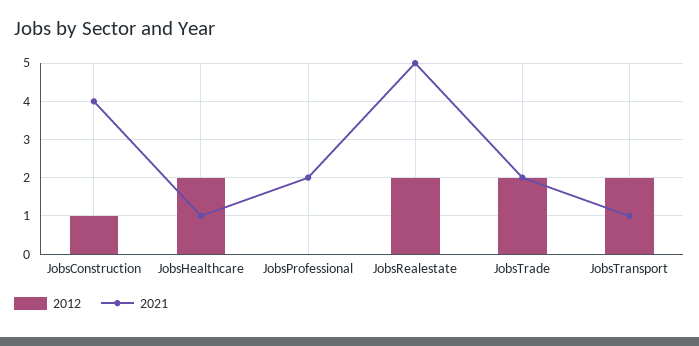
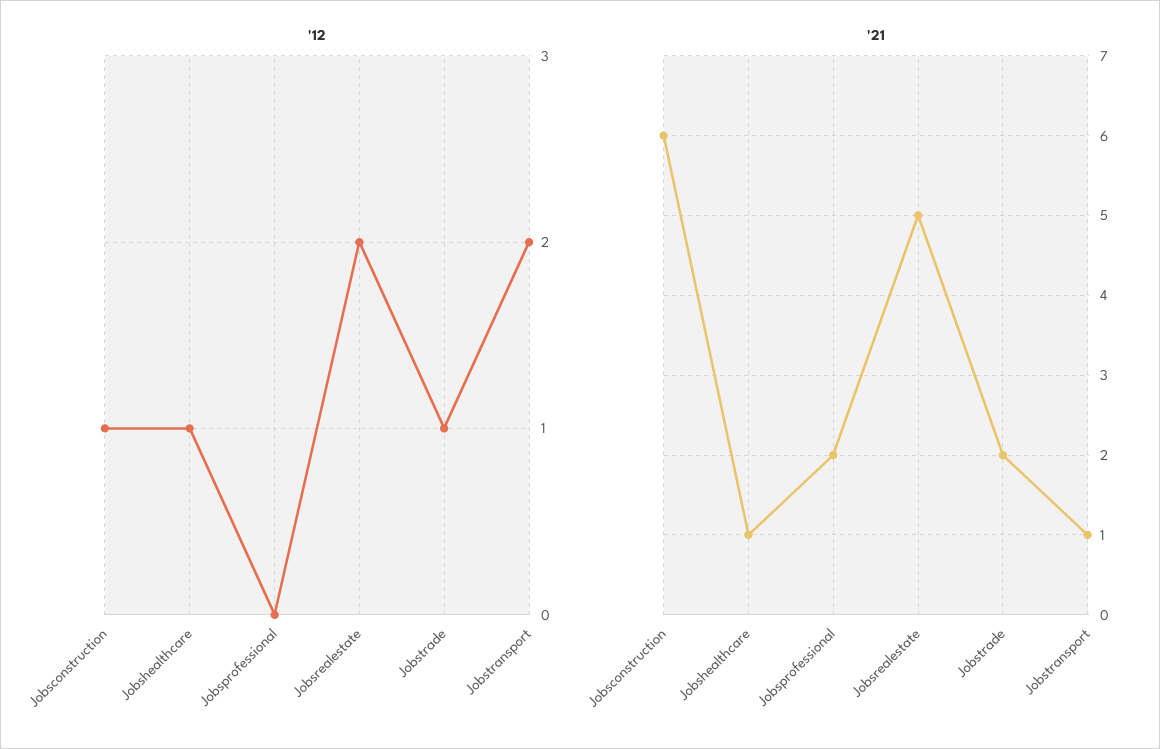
  {
    "2012": {
      "JobsConstruction": 1,
-     "JobsHealthcare": 2,
+     "JobsHealthcare": 1,
      "JobsProfessional": 0,
      "JobsRealestate": 2,
-     "JobsTrade": 2,
+     "JobsTrade": 1,
      "JobsTransport": 2
    },
    "2021": {
-     "JobsConstruction": 4,
+     "JobsConstruction": 6,
      "JobsHealthcare": 1,
      "JobsProfessional": 2,
      "JobsRealestate": 5,
      "JobsTrade": 2,
      "JobsTransport": 1
    }
  }

